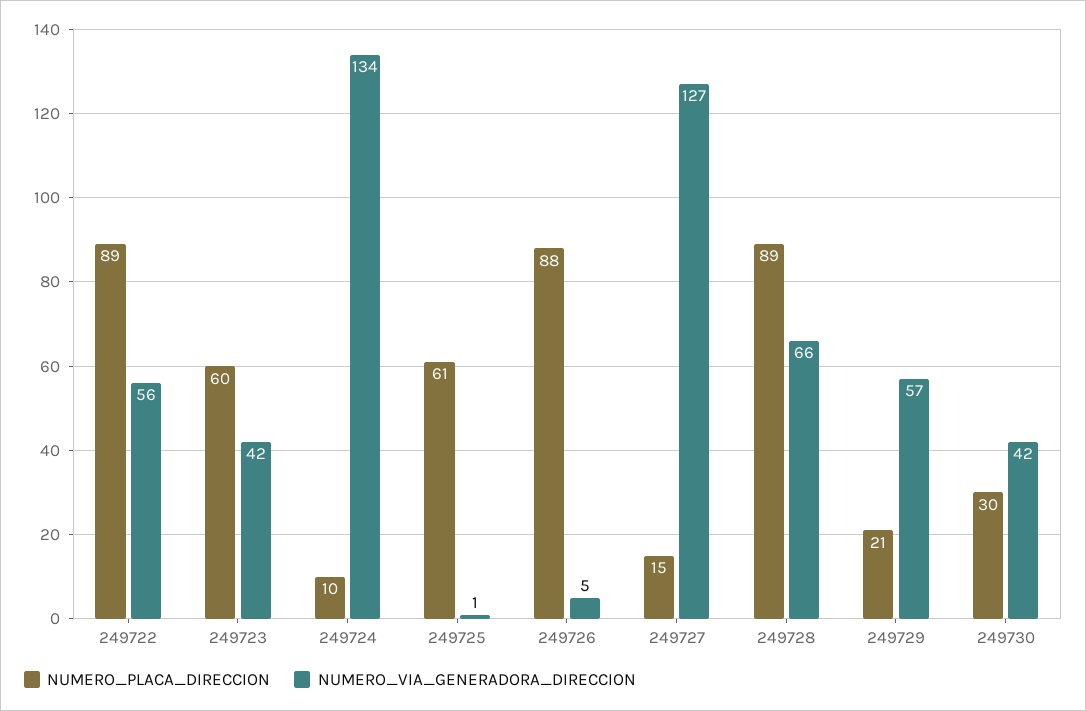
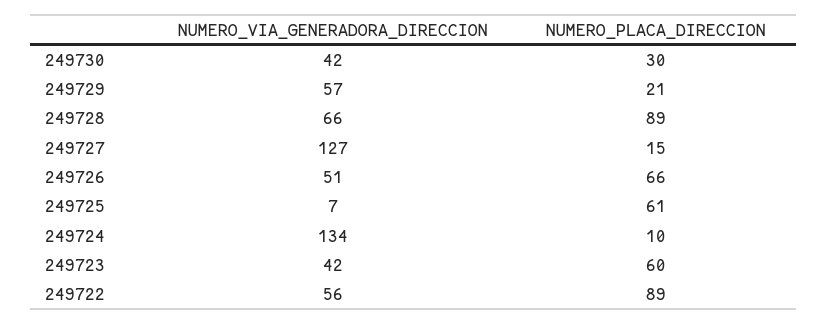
  {
    "NUMERO_PLACA_DIRECCION": {
      "249722": 89,
      "249723": 60,
      "249724": 10,
      "249725": 61,
-     "249726": 88,
+     "249726": 66,
      "249727": 15,
      "249728": 89,
      "249729": 21,
      "249730": 30
    },
    "NUMERO_VIA_GENERADORA_DIRECCION": {
      "249722": 56,
      "249723": 42,
      "249724": 134,
-     "249725": 1,
+     "249725": 7,
-     "249726": 5,
+     "249726": 51,
      "249727": 127,
      "249728": 66,
      "249729": 57,
      "249730": 42
    }
  }

